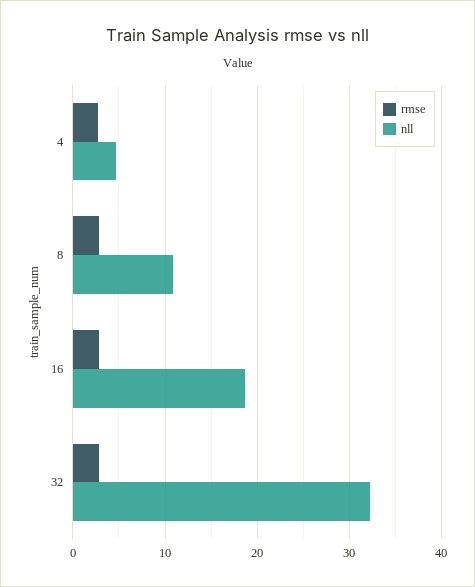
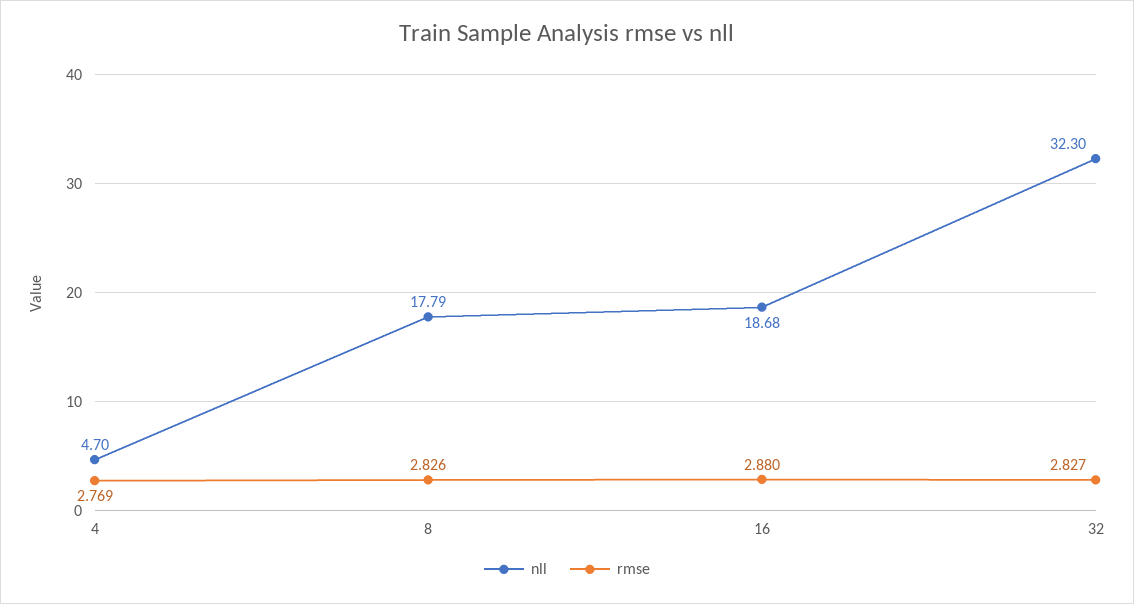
  {
    "rmse": {
      "4": 2.769,
      "8": 2.826,
      "16": 2.88,
      "32": 2.827
    },
    "nll": {
      "4": 4.7,
-     "8": 11,
+     "8": 17.79,
      "16": 18.68,
      "32": 32.3
    }
  }

